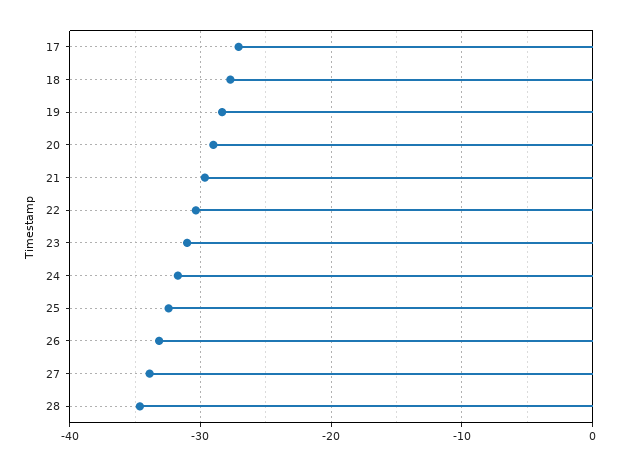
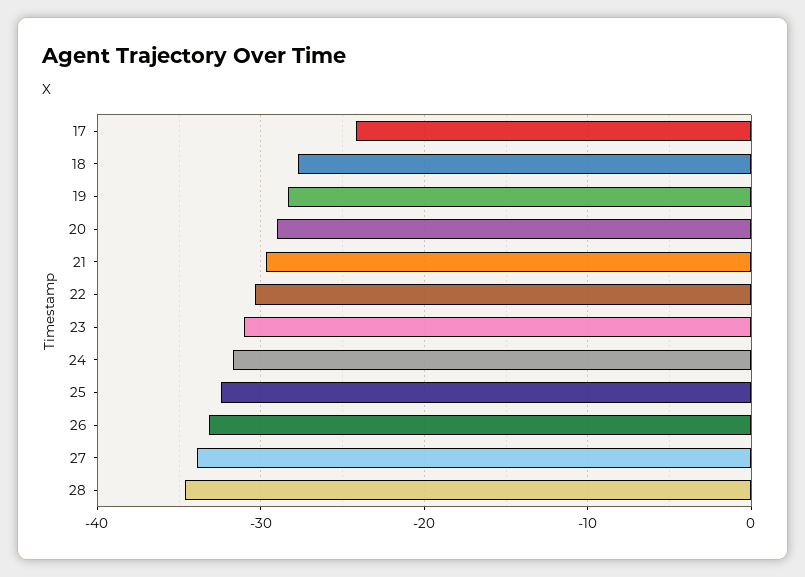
  {
-   "17": -27,
+   "17": -24,
    "18": -28,
    "19": -28,
    "20": -29,
    "21": -30,
    "22": -30,
    "23": -31,
    "24": -32,
    "25": -32,
    "26": -33,
    "27": -34,
    "28": -35
  }

